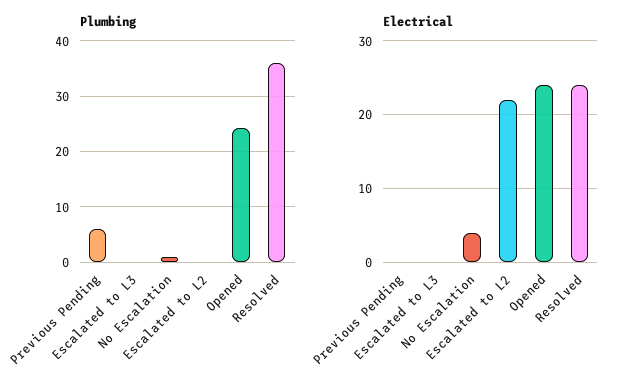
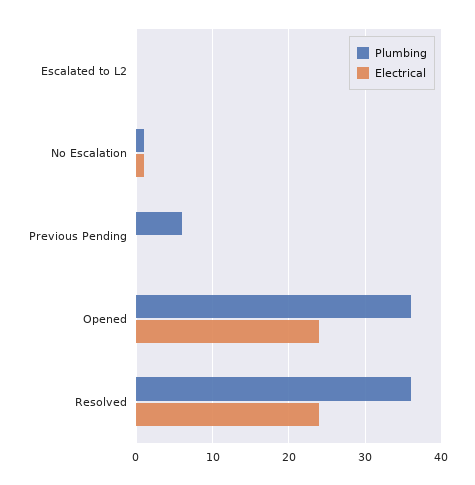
  {
    "Plumbing": {
      "Previous Pending": 6,
-     "Escalated to L3": 0,
      "No Escalation": 1,
      "Escalated to L2": 0,
-     "Opened": 24,
+     "Opened": 36,
      "Resolved": 36
    },
    "Electrical": {
      "Previous Pending": 0,
-     "Escalated to L3": 0,
-     "No Escalation": 4,
+     "No Escalation": 1,
-     "Escalated to L2": 22,
+     "Escalated to L2": 0,
      "Opened": 24,
      "Resolved": 24
    }
  }

